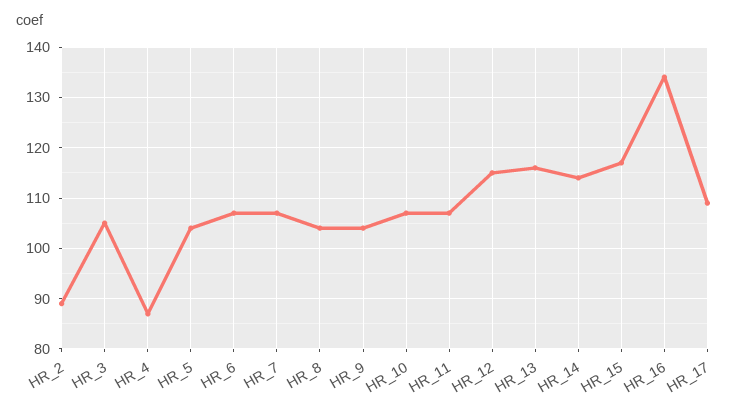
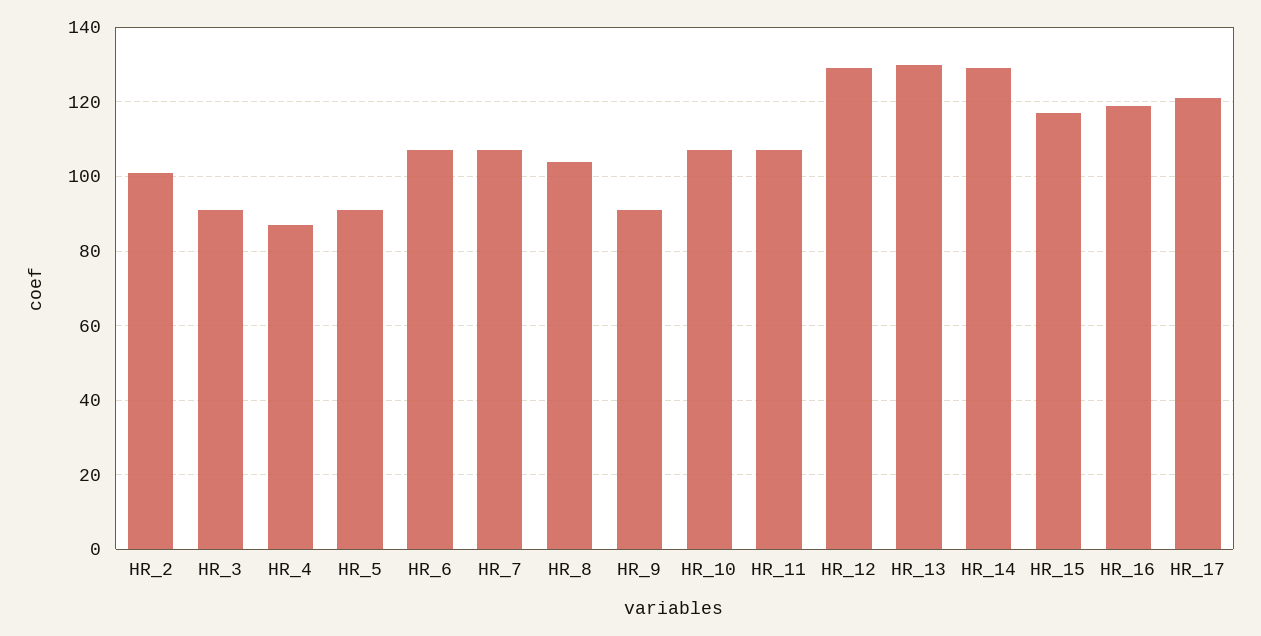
  {
-   "HR_2": 90,
+   "HR_2": 100,
-   "HR_3": 105,
+   "HR_3": 90,
    "HR_4": 85,
-   "HR_5": 105,
+   "HR_5": 90,
    "HR_6": 105,
    "HR_7": 105,
    "HR_8": 105,
-   "HR_9": 105,
+   "HR_9": 90,
    "HR_10": 105,
    "HR_11": 105,
-   "HR_12": 115,
+   "HR_12": 130,
-   "HR_13": 115,
+   "HR_13": 130,
-   "HR_14": 115,
+   "HR_14": 130,
    "HR_15": 115,
-   "HR_16": 135,
+   "HR_16": 120,
-   "HR_17": 110
+   "HR_17": 120
  }

